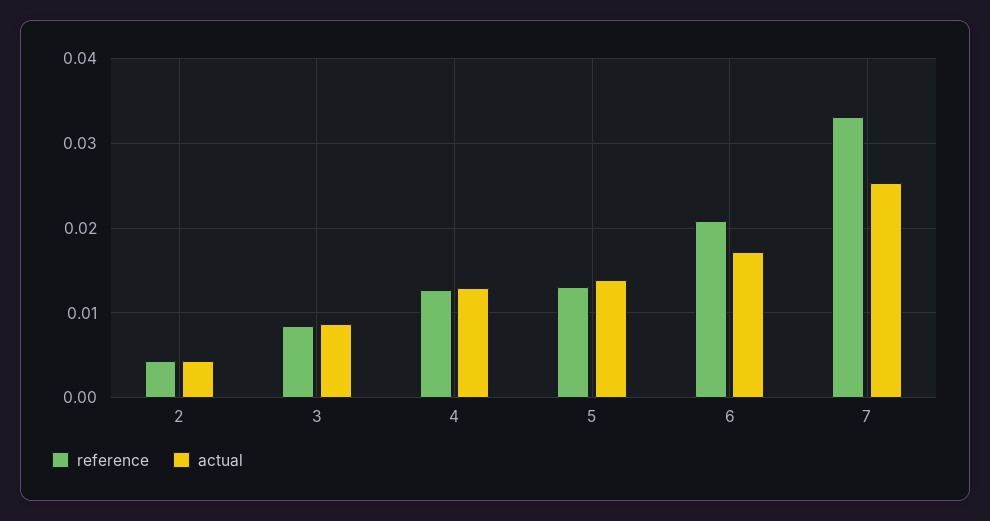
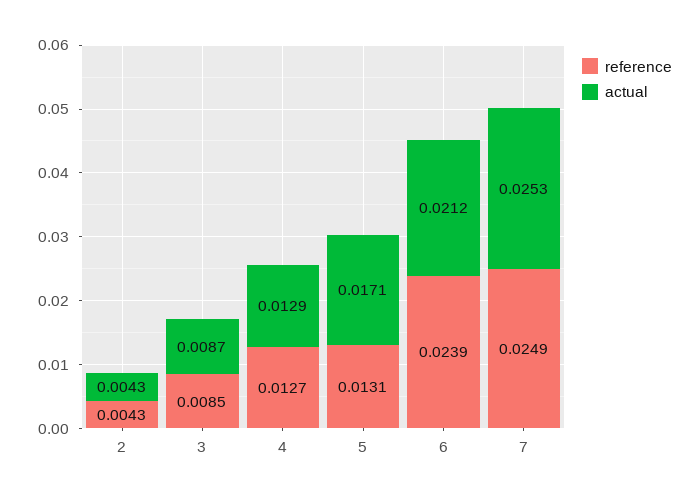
  {
    "reference": {
      "2": 0.0043,
      "3": 0.0085,
      "4": 0.0127,
      "5": 0.0131,
-     "6": 0.021,
+     "6": 0.0239,
-     "7": 0.033
+     "7": 0.0249
    },
    "actual": {
      "2": 0.0043,
      "3": 0.0087,
      "4": 0.0129,
-     "5": 0.014,
+     "5": 0.0171,
-     "6": 0.017,
+     "6": 0.0212,
      "7": 0.0253
    }
  }

